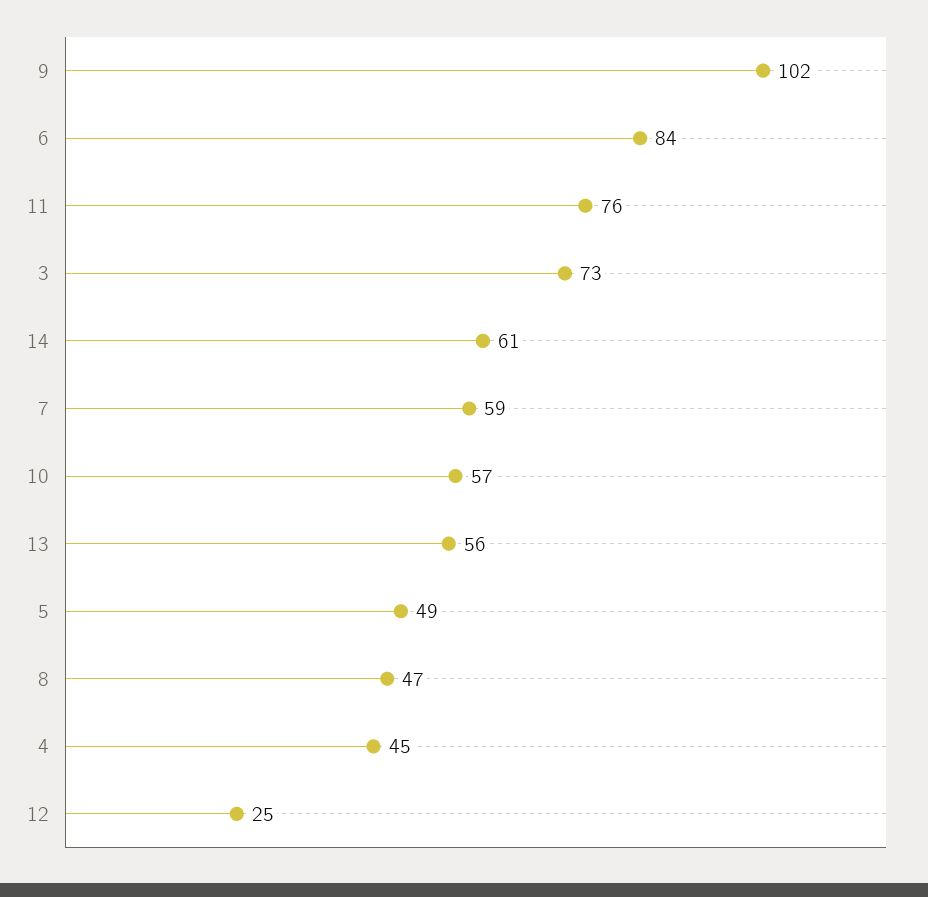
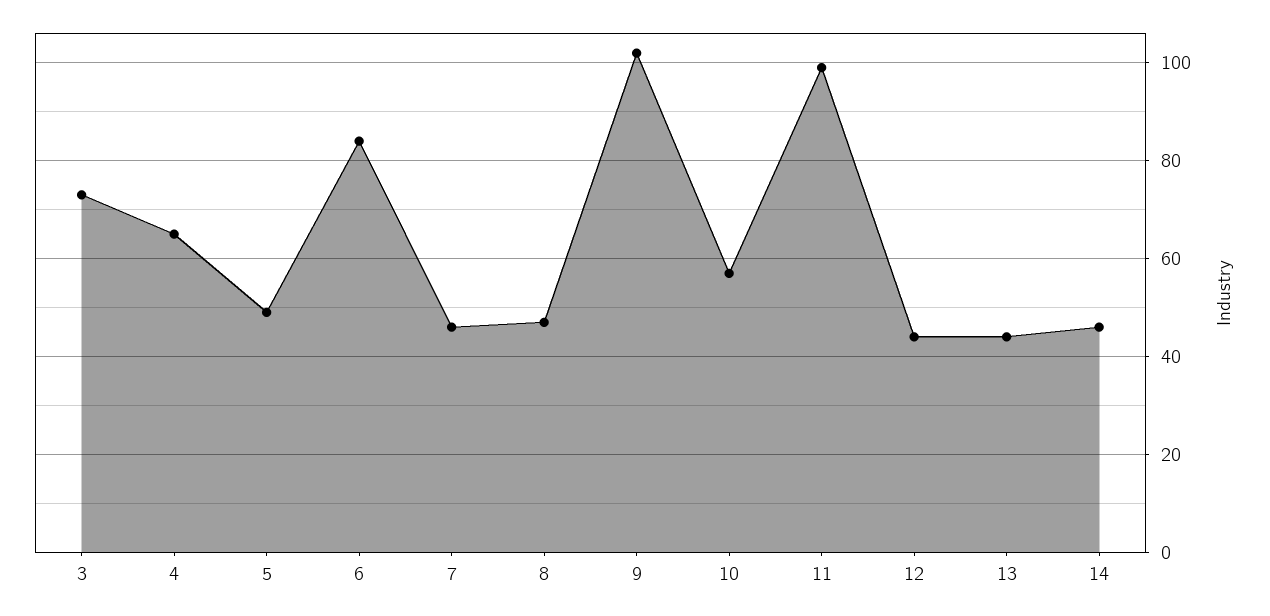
  {
    "9": 102,
    "6": 84,
-   "11": 76,
+   "11": 100,
    "3": 73,
-   "14": 61,
+   "14": 45,
-   "7": 59,
+   "7": 45,
    "10": 57,
-   "13": 56,
+   "13": 45,
    "5": 49,
    "8": 47,
-   "4": 45,
+   "4": 65,
-   "12": 25
+   "12": 45
  }

